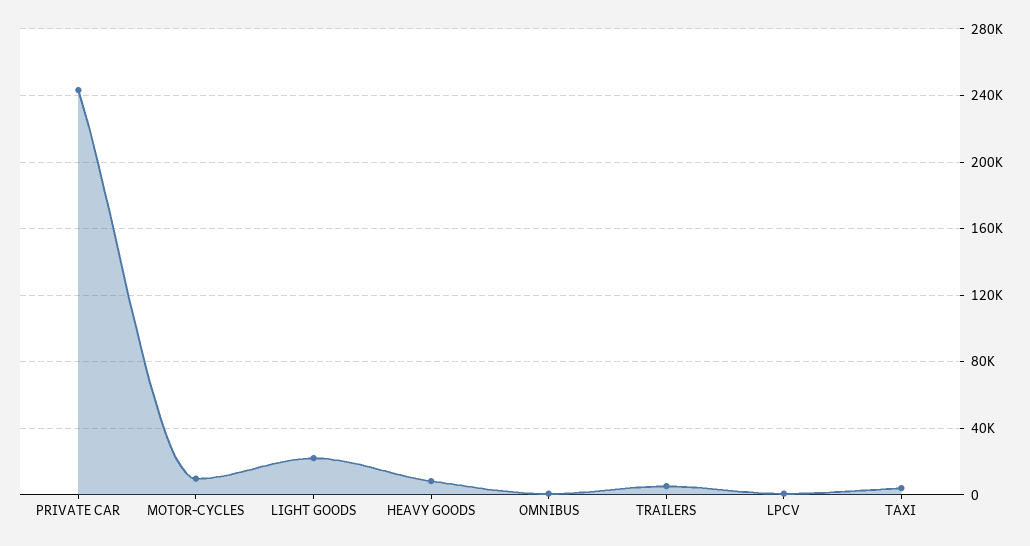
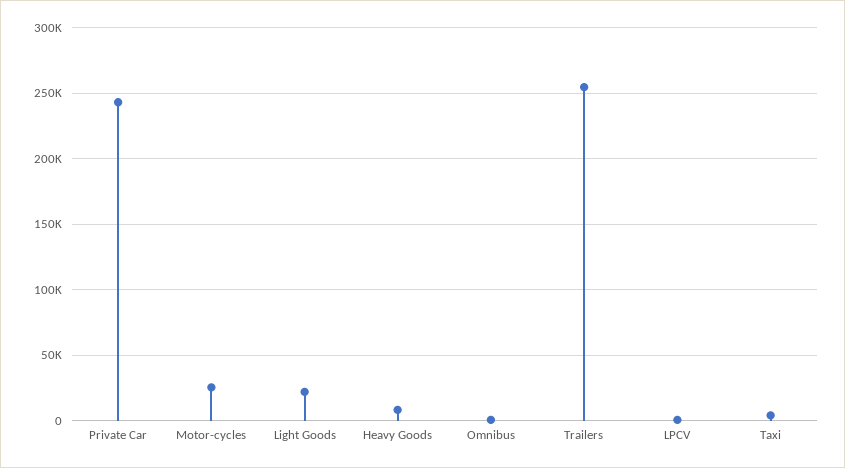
  {
    "PRIVATE CAR": 245000,
-   "MOTOR-CYCLES": 10000,
+   "MOTOR-CYCLES": 25000,
    "LIGHT GOODS": 20000,
    "HEAVY GOODS": 10000,
    "OMNIBUS": 0,
-   "TRAILERS": 5000,
+   "TRAILERS": 255000,
    "LPCV": 0,
    "TAXI": 5000
  }

